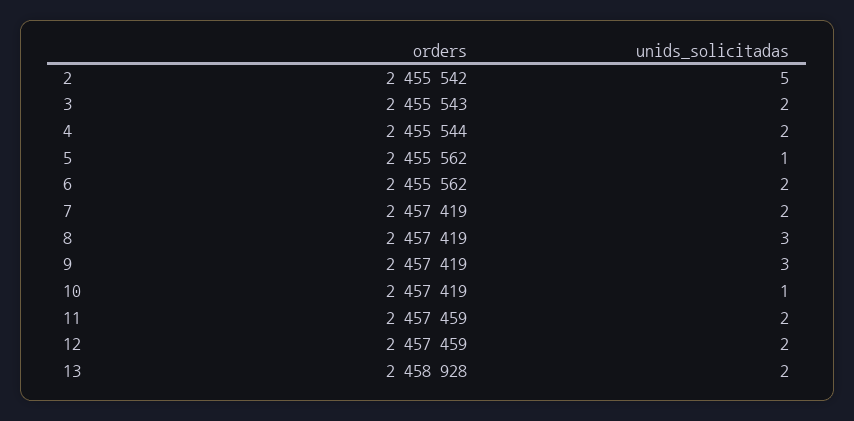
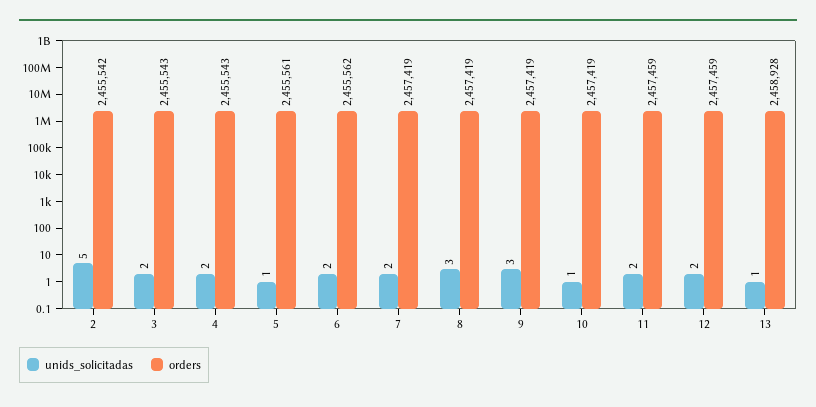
  {
    "orders": {
      "2": 2455542,
      "3": 2455543,
-     "4": 2455544,
+     "4": 2455543,
-     "5": 2455562,
+     "5": 2455561,
      "6": 2455562,
      "7": 2457419,
      "8": 2457419,
      "9": 2457419,
      "10": 2457419,
      "11": 2457459,
      "12": 2457459,
      "13": 2458928
    },
    "unids_solicitadas": {
      "2": 5,
      "3": 2,
      "4": 2,
      "5": 1,
      "6": 2,
      "7": 2,
      "8": 3,
      "9": 3,
      "10": 1,
      "11": 2,
      "12": 2,
-     "13": 2
+     "13": 1
    }
  }

